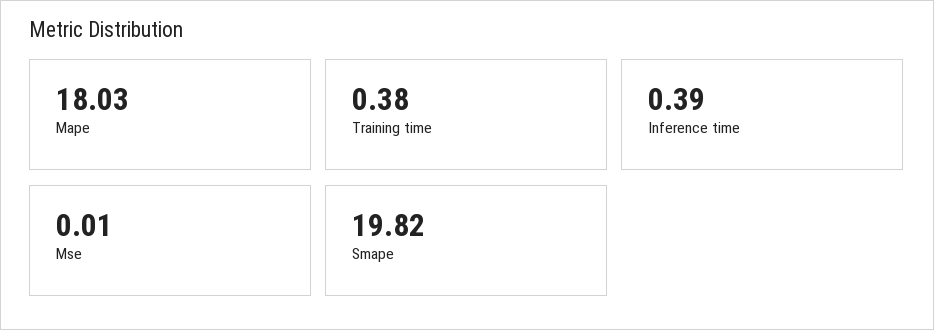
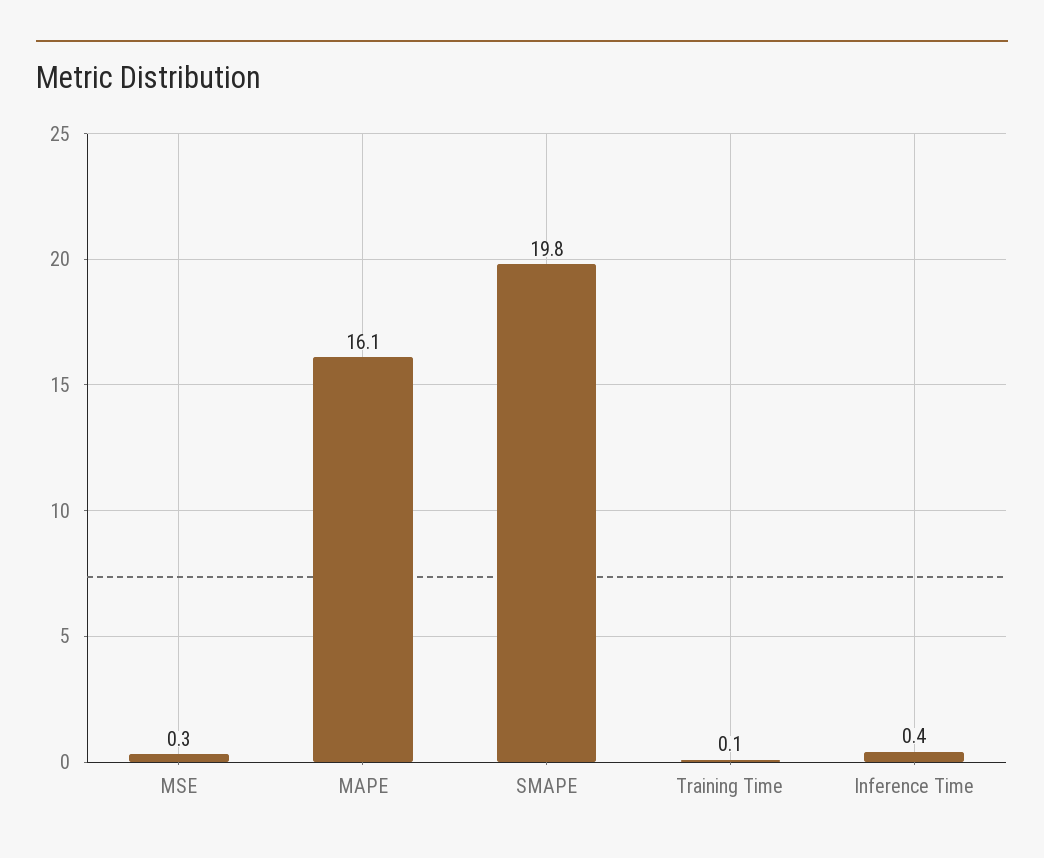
  {
-   "Mape": 18.03,
+   "Mape": 16.1,
-   "Training time": 0.38,
+   "Training time": 0.1,
    "Inference time": 0.39,
-   "Mse": 0.01,
+   "Mse": 0.3,
    "Smape": 19.82
  }

